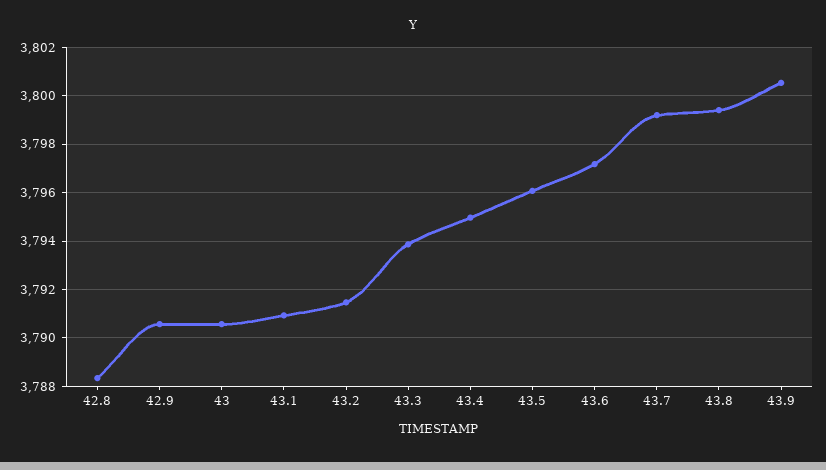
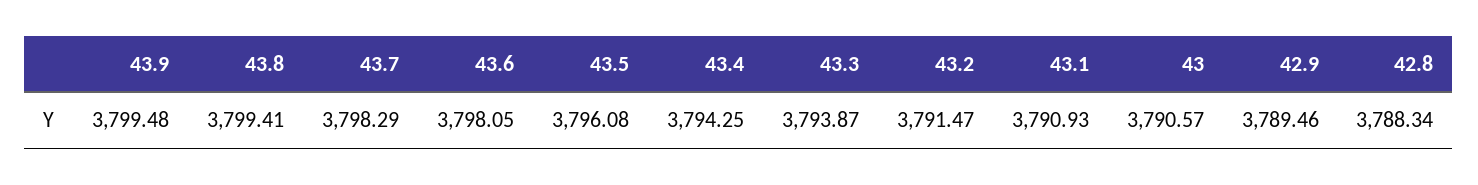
  {
    "42.8": 3788.34,
-   "42.9": 3790.5,
+   "42.9": 3789.46,
    "43": 3790.57,
    "43.1": 3790.93,
    "43.2": 3791.47,
    "43.3": 3793.87,
-   "43.4": 3795,
+   "43.4": 3794.25,
    "43.5": 3796.08,
-   "43.6": 3797.25,
+   "43.6": 3798.05,
-   "43.7": 3799.25,
+   "43.7": 3798.29,
    "43.8": 3799.41,
-   "43.9": 3800.5
+   "43.9": 3799.48
  }

